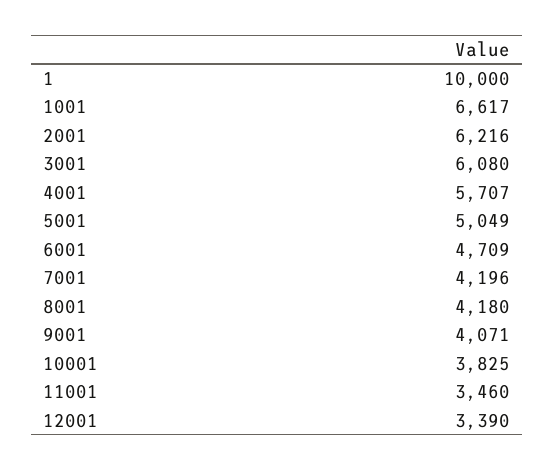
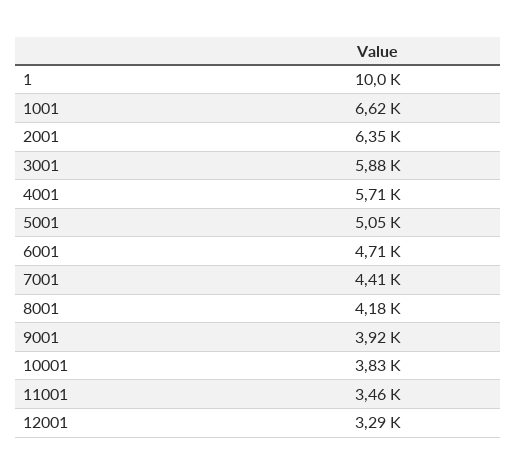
  {
    "1": 10000,
    "1001": 6617,
-   "2001": 6216,
+   "2001": 6350,
-   "3001": 6080,
+   "3001": 5880,
    "4001": 5707,
    "5001": 5049,
    "6001": 4709,
-   "7001": 4196,
+   "7001": 4410,
    "8001": 4180,
-   "9001": 4071,
+   "9001": 3920,
    "10001": 3825,
    "11001": 3460,
-   "12001": 3390
+   "12001": 3290
  }

